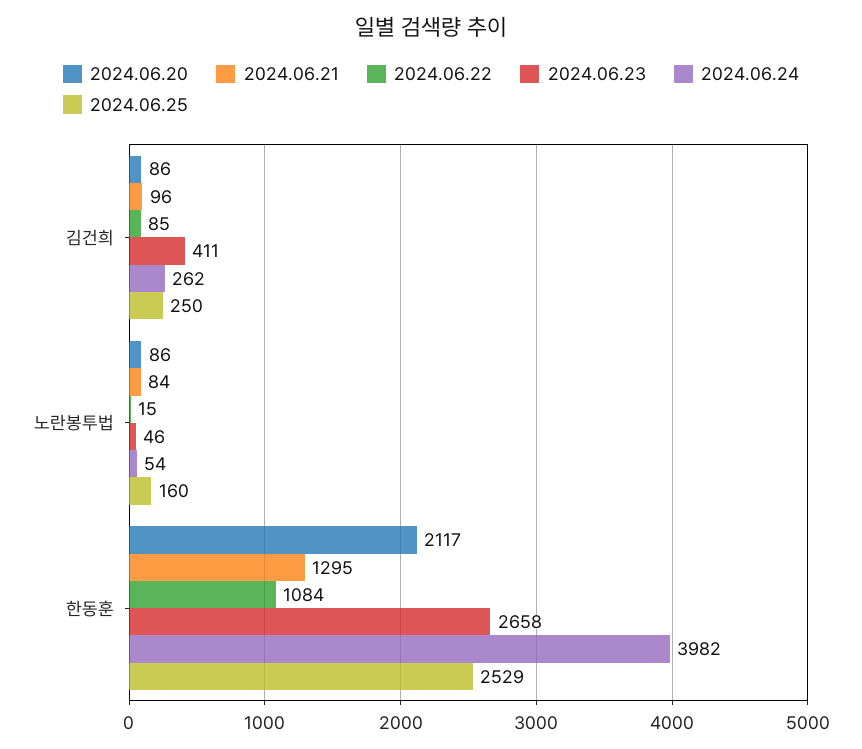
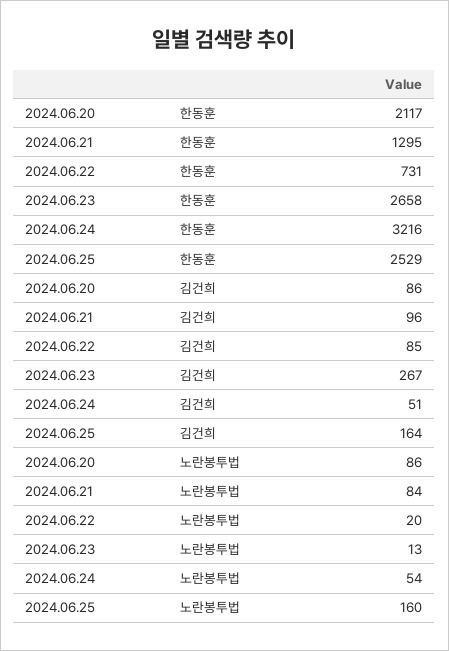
  {
    "2024.06.20": {
      "김건희": 86,
      "노란봉투법": 86,
      "한동훈": 2117
    },
    "2024.06.21": {
      "김건희": 96,
      "노란봉투법": 84,
      "한동훈": 1295
    },
    "2024.06.22": {
      "김건희": 85,
-     "노란봉투법": 15,
+     "노란봉투법": 20,
-     "한동훈": 1084
+     "한동훈": 731
    },
    "2024.06.23": {
-     "김건희": 411,
+     "김건희": 267,
-     "노란봉투법": 46,
+     "노란봉투법": 13,
      "한동훈": 2658
    },
    "2024.06.24": {
-     "김건희": 262,
+     "김건희": 51,
      "노란봉투법": 54,
-     "한동훈": 3982
+     "한동훈": 3216
    },
    "2024.06.25": {
-     "김건희": 250,
+     "김건희": 164,
      "노란봉투법": 160,
      "한동훈": 2529
    }
  }

